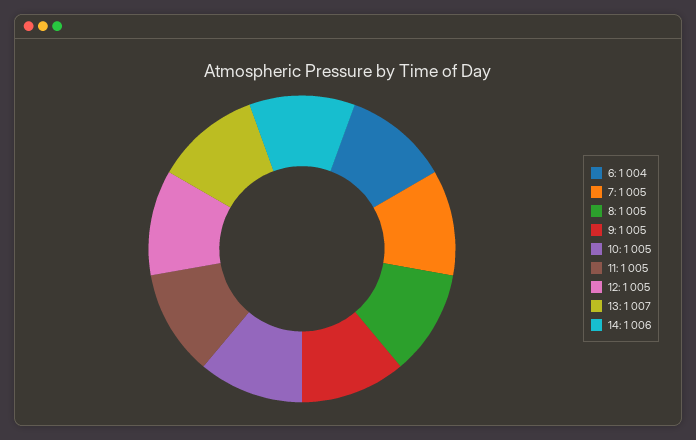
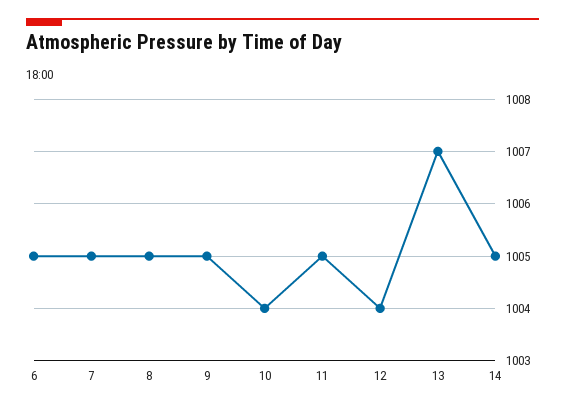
  {
-   "6": 1004,
+   "6": 1005,
    "7": 1005,
    "8": 1005,
    "9": 1005,
-   "10": 1005,
+   "10": 1004,
    "11": 1005,
-   "12": 1005,
+   "12": 1004,
    "13": 1007,
-   "14": 1006
+   "14": 1005
  }

